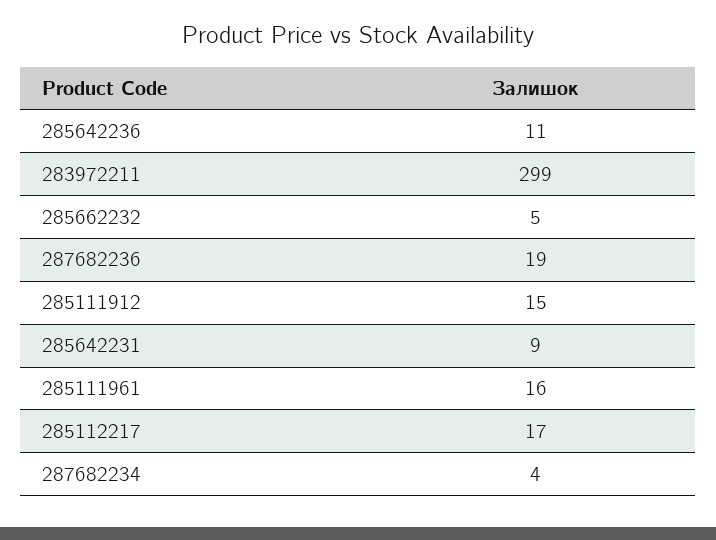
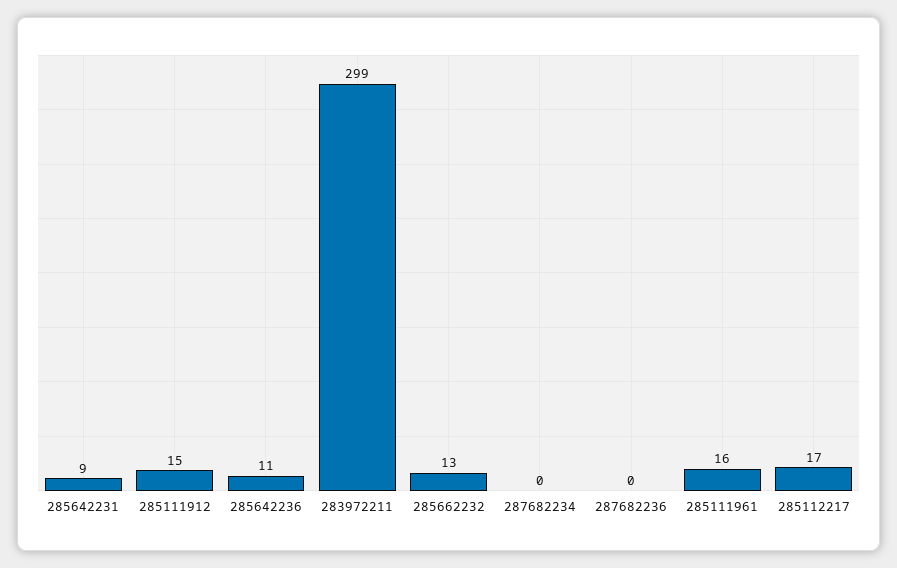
  {
    "285642236": 11,
    "283972211": 299,
-   "285662232": 5,
+   "285662232": 13,
-   "287682236": 19,
+   "287682236": 0,
    "285111912": 15,
    "285642231": 9,
    "285111961": 16,
    "285112217": 17,
-   "287682234": 4
+   "287682234": 0
  }

